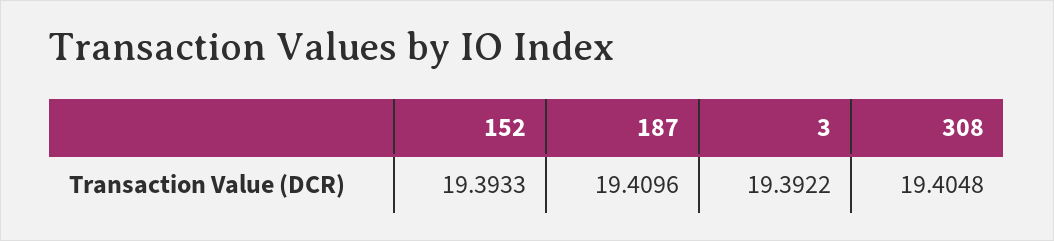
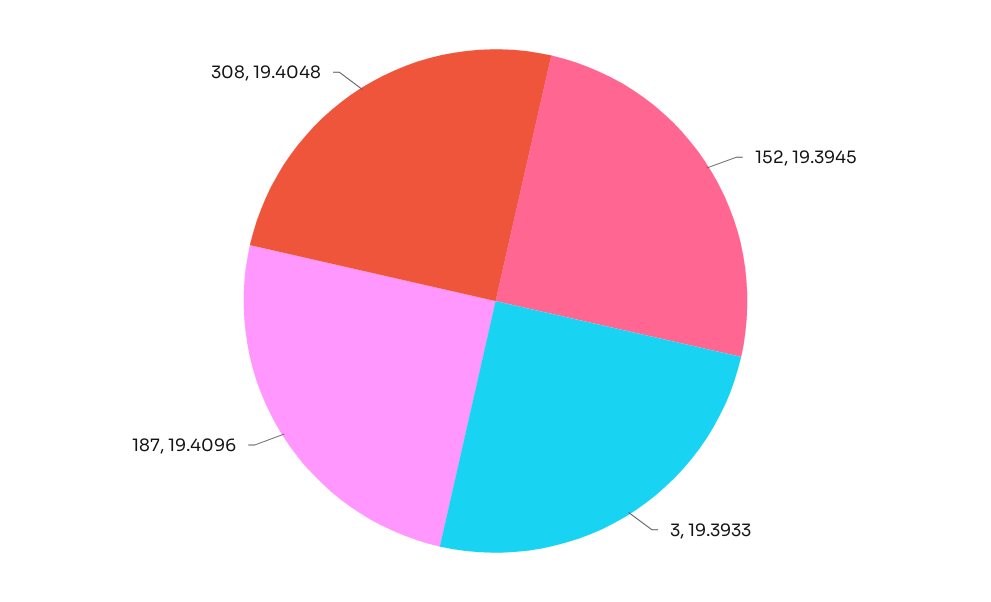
  {
-   "152": 19.3933,
+   "152": 19.3945,
    "187": 19.4096,
-   "3": 19.3922,
+   "3": 19.3933,
    "308": 19.4048
  }

